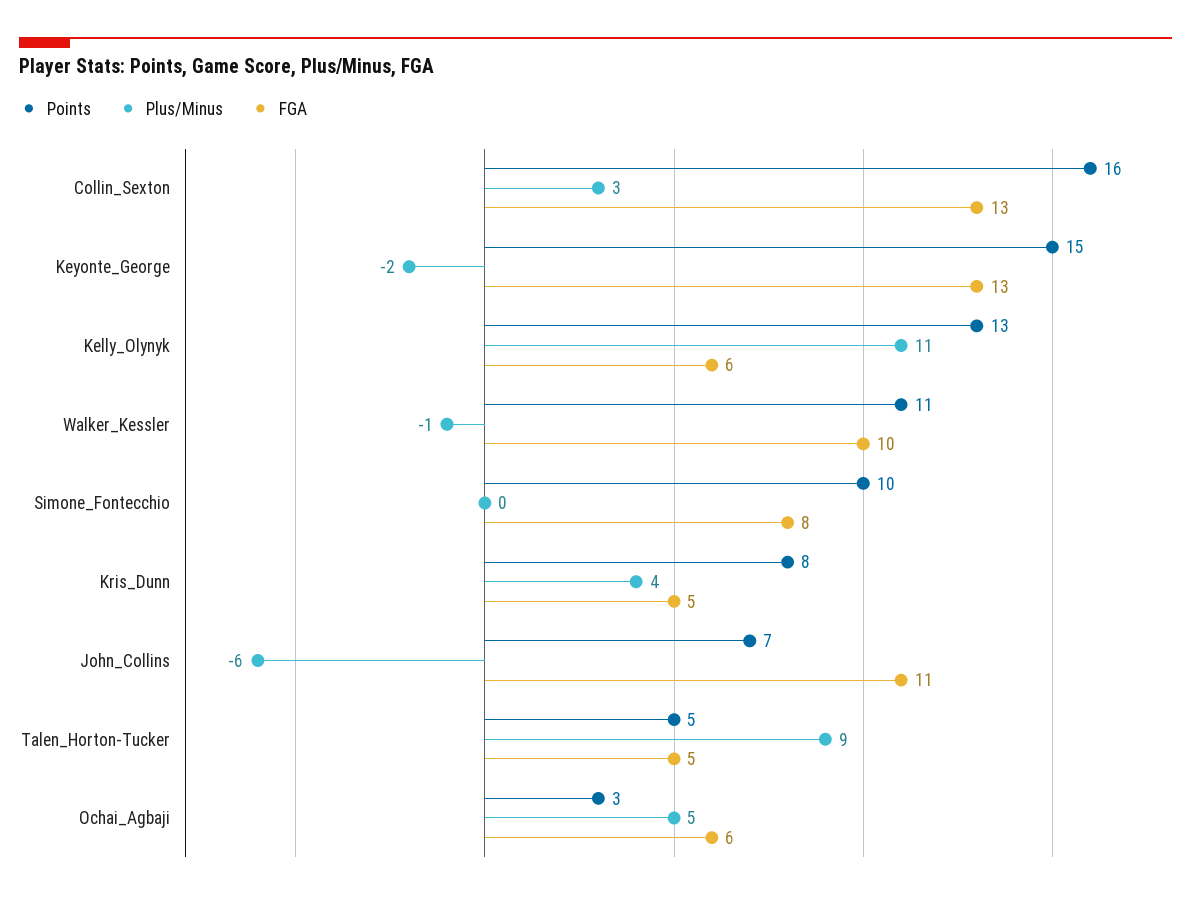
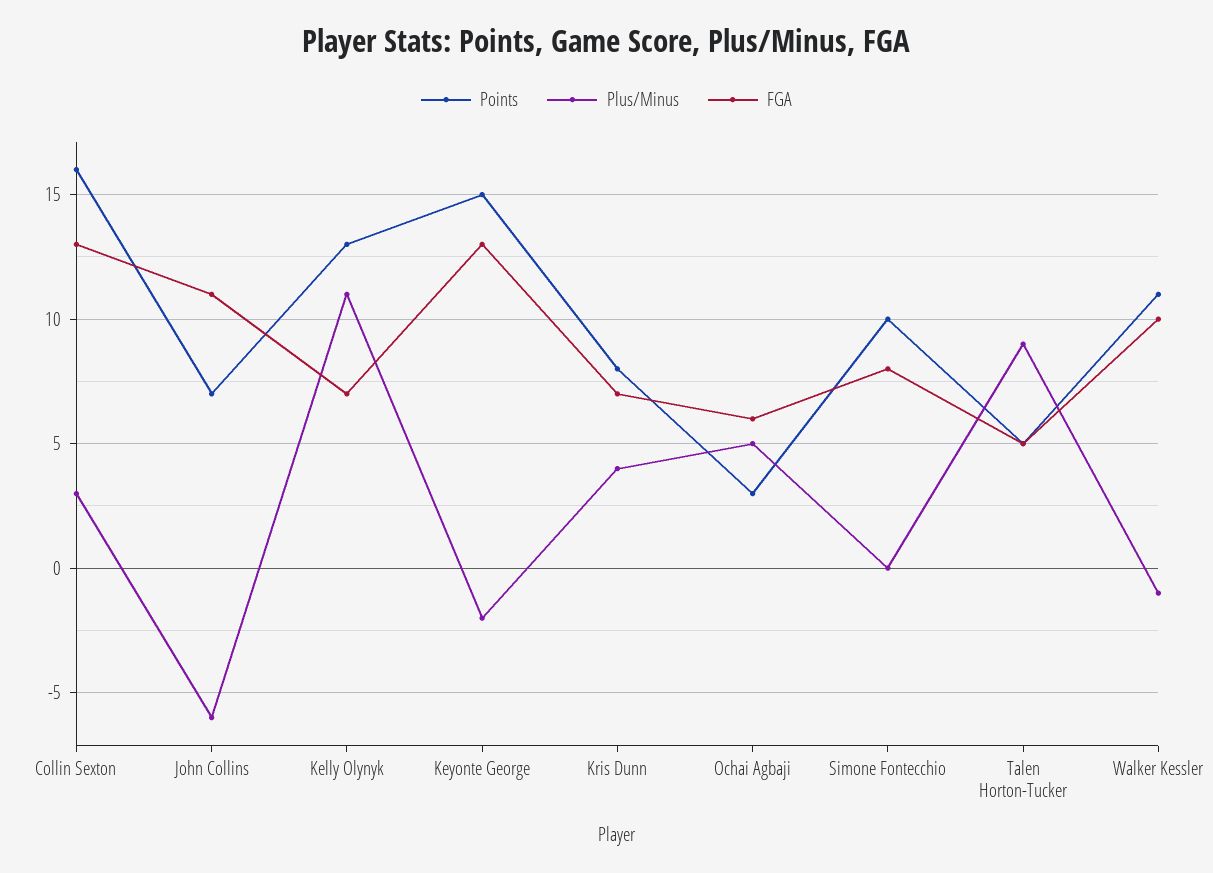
  {
    "Points": {
      "Collin_Sexton": 16,
      "Keyonte_George": 15,
      "Kelly_Olynyk": 13,
      "Walker_Kessler": 11,
      "Simone_Fontecchio": 10,
      "Kris_Dunn": 8,
      "John_Collins": 7,
      "Talen_Horton-Tucker": 5,
      "Ochai_Agbaji": 3
    },
    "Plus/Minus": {
      "Collin_Sexton": 3,
      "Keyonte_George": -2,
      "Kelly_Olynyk": 11,
      "Walker_Kessler": -1,
      "Simone_Fontecchio": 0,
      "Kris_Dunn": 4,
      "John_Collins": -6,
      "Talen_Horton-Tucker": 9,
      "Ochai_Agbaji": 5
    },
    "FGA": {
      "Collin_Sexton": 13,
      "Keyonte_George": 13,
-     "Kelly_Olynyk": 6,
+     "Kelly_Olynyk": 7,
      "Walker_Kessler": 10,
      "Simone_Fontecchio": 8,
-     "Kris_Dunn": 5,
+     "Kris_Dunn": 7,
      "John_Collins": 11,
      "Talen_Horton-Tucker": 5,
      "Ochai_Agbaji": 6
    }
  }

